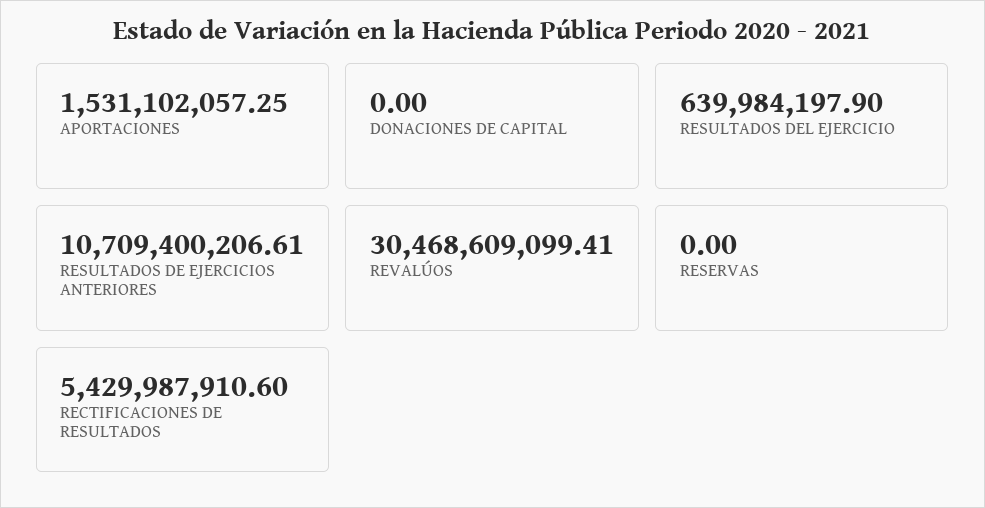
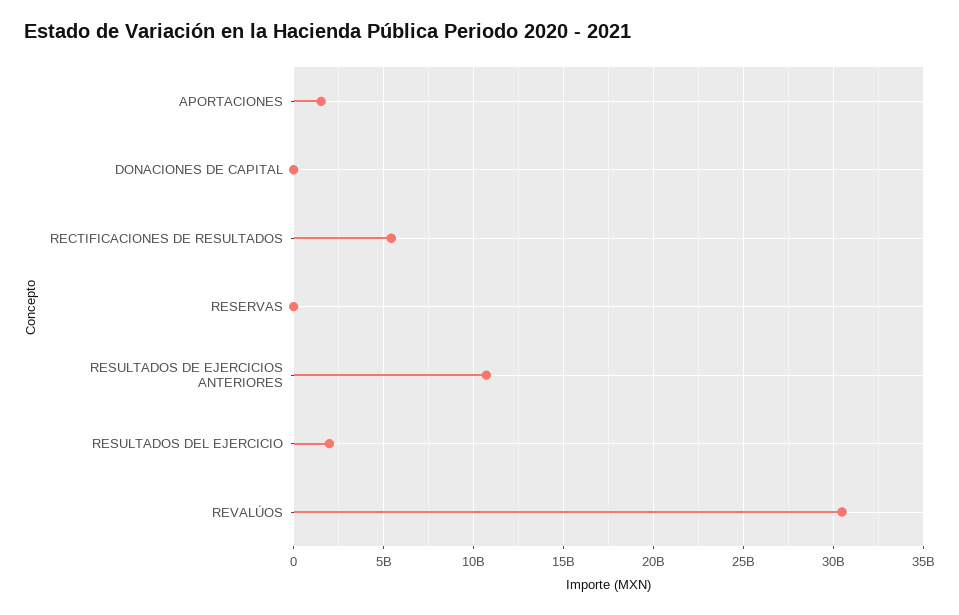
  {
    "APORTACIONES": 1531102057.25,
    "DONACIONES DE CAPITAL": 0,
-   "RESULTADOS DEL EJERCICIO": 639984197.9,
+   "RESULTADOS DEL EJERCICIO": 2000000000,
    "RESULTADOS DE EJERCICIOS ANTERIORES": 10709400206.61,
    "REVALÚOS": 30468609099.41,
    "RESERVAS": 0,
    "RECTIFICACIONES DE RESULTADOS": 5429987910.6
  }

